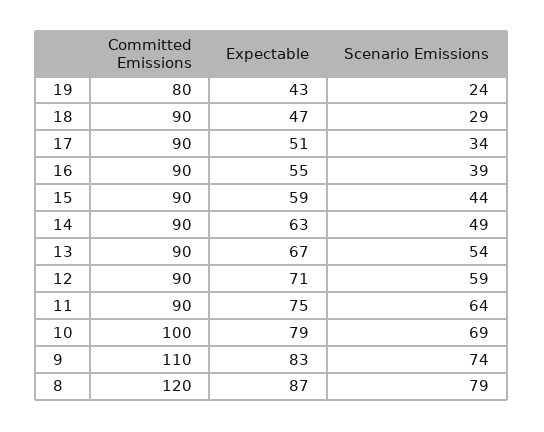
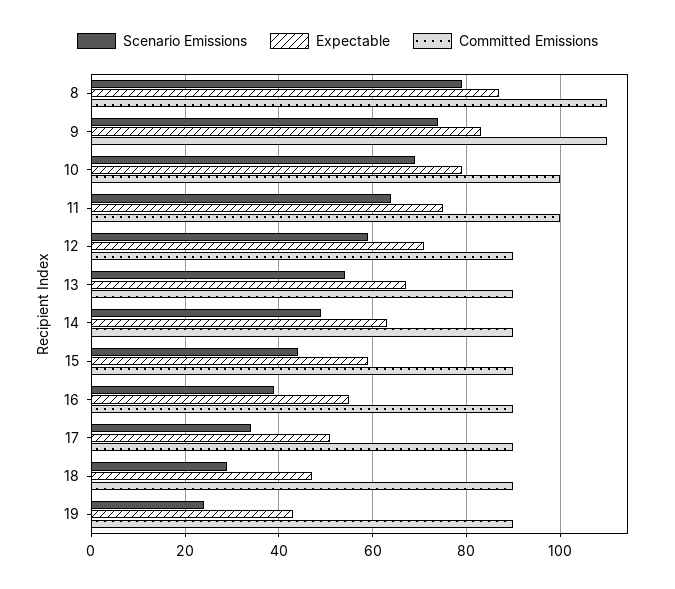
  {
    "Committed Emissions": {
-     "19": 80,
+     "19": 90,
      "18": 90,
      "17": 90,
      "16": 90,
      "15": 90,
      "14": 90,
      "13": 90,
      "12": 90,
-     "11": 90,
+     "11": 100,
      "10": 100,
      "9": 110,
-     "8": 120
+     "8": 110
    },
    "Expectable": {
      "19": 43,
      "18": 47,
      "17": 51,
      "16": 55,
      "15": 59,
      "14": 63,
      "13": 67,
      "12": 71,
      "11": 75,
      "10": 79,
      "9": 83,
      "8": 87
    },
    "Scenario Emissions": {
      "19": 24,
      "18": 29,
      "17": 34,
      "16": 39,
      "15": 44,
      "14": 49,
      "13": 54,
      "12": 59,
      "11": 64,
      "10": 69,
      "9": 74,
      "8": 79
    }
  }

